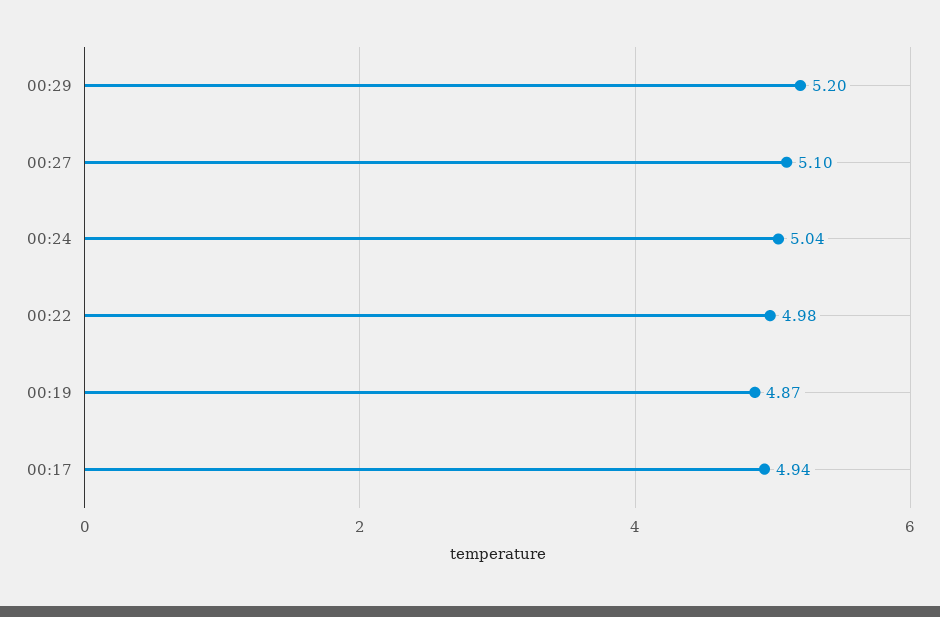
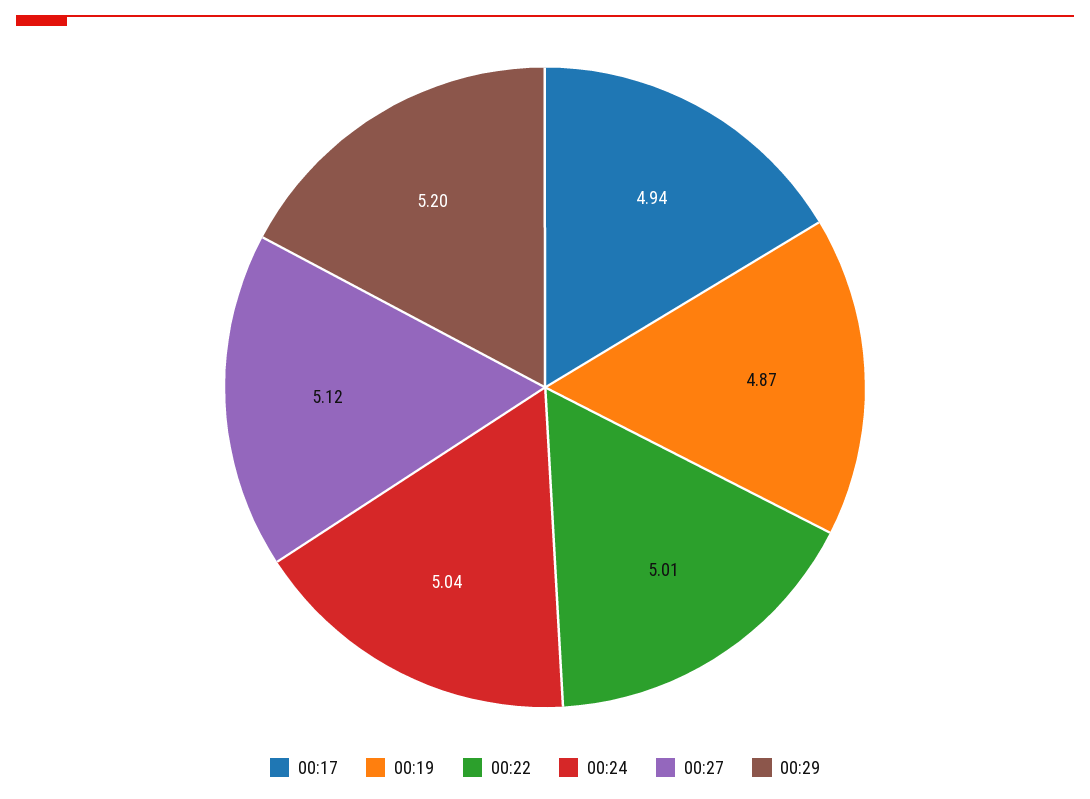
  {
    "00:29": 5.2,
-   "00:27": 5.1,
+   "00:27": 5.12,
    "00:24": 5.04,
-   "00:22": 4.98,
+   "00:22": 5.01,
    "00:19": 4.87,
    "00:17": 4.94
  }

